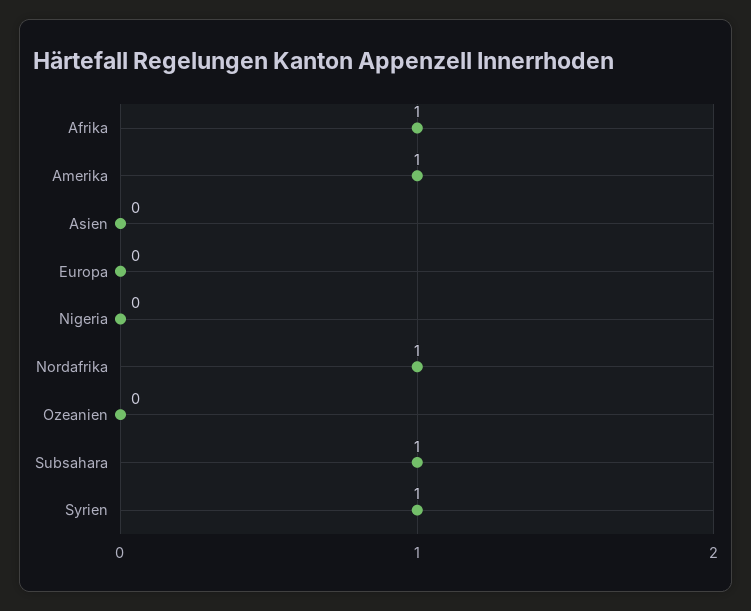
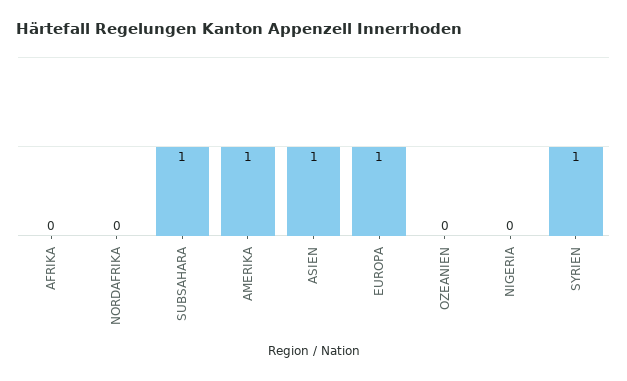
  {
-   "Afrika": 1,
+   "Afrika": 0,
    "Amerika": 1,
-   "Asien": 0,
+   "Asien": 1,
-   "Europa": 0,
+   "Europa": 1,
    "Nigeria": 0,
-   "Nordafrika": 1,
+   "Nordafrika": 0,
    "Ozeanien": 0,
    "Subsahara": 1,
    "Syrien": 1
  }

